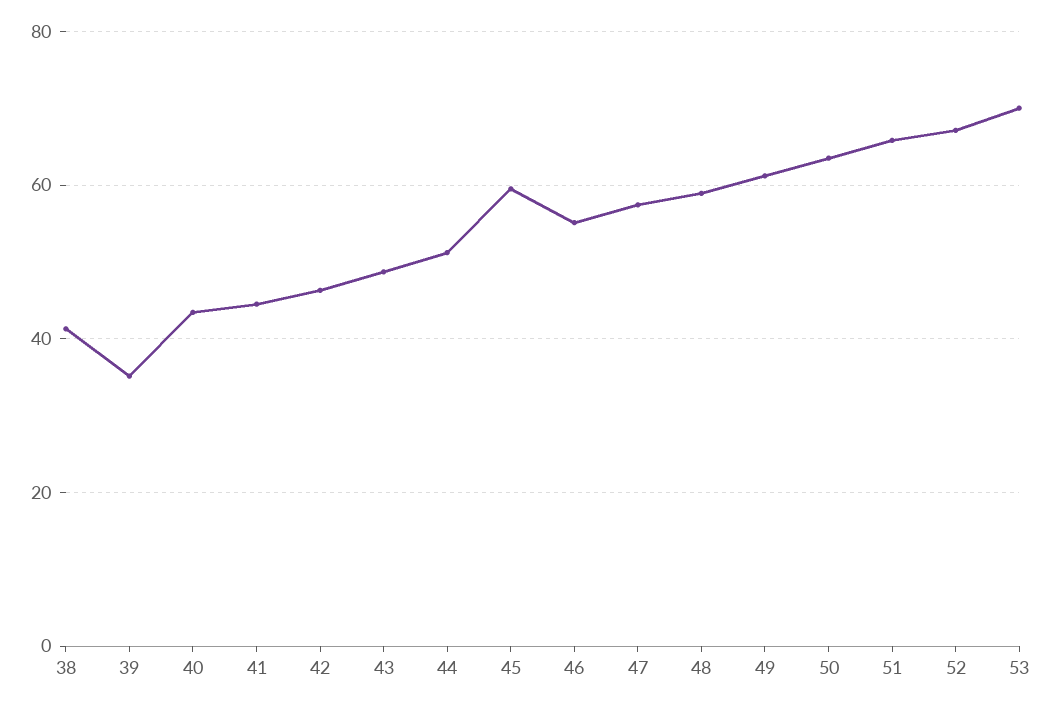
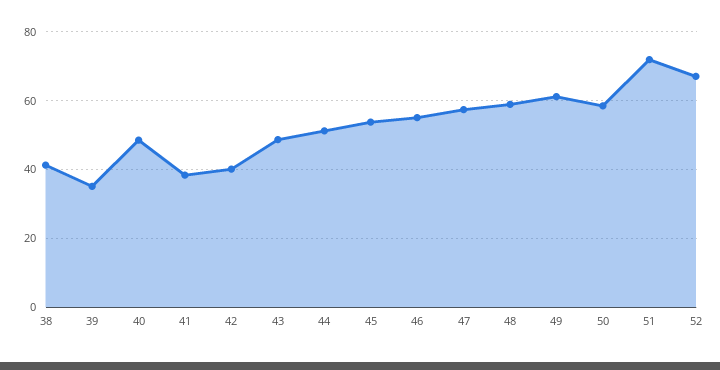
  {
    "38": 42,
    "39": 36,
-   "40": 44,
+   "40": 48,
-   "41": 44,
+   "41": 38,
-   "42": 46,
+   "42": 40,
    "43": 48,
    "44": 52,
-   "45": 60,
+   "45": 54,
    "46": 56,
    "47": 58,
    "48": 58,
    "49": 62,
-   "50": 64,
+   "50": 58,
-   "51": 66,
+   "51": 72,
-   "52": 68,
+   "52": 68
-   "53": 70
  }

